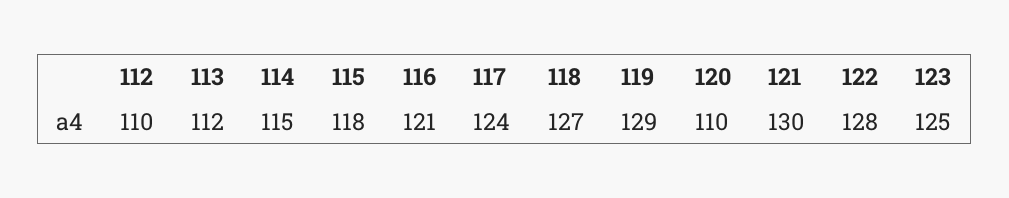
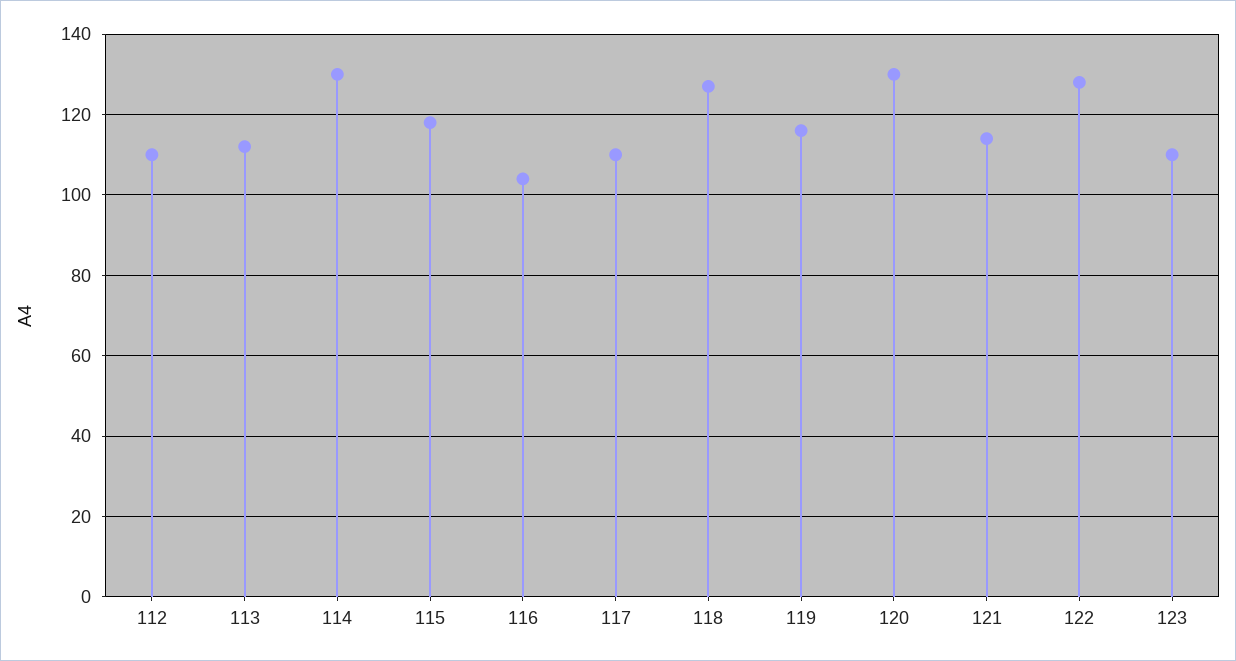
  {
    "112": 110,
    "113": 112,
-   "114": 115,
+   "114": 130,
    "115": 118,
-   "116": 121,
+   "116": 105,
-   "117": 124,
+   "117": 110,
    "118": 127,
-   "119": 129,
+   "119": 115,
-   "120": 110,
+   "120": 130,
-   "121": 130,
+   "121": 115,
    "122": 128,
-   "123": 125
+   "123": 110
  }

